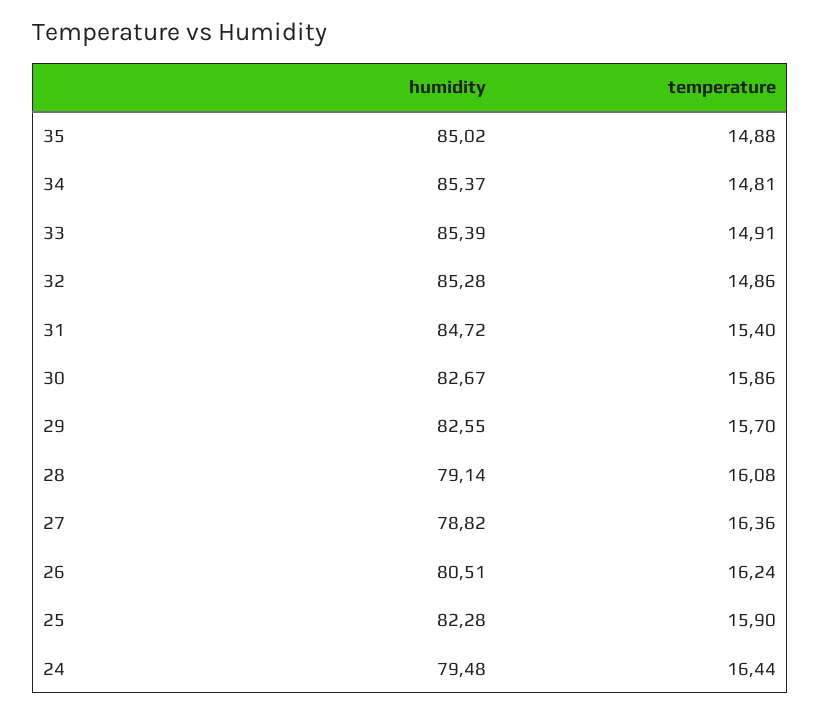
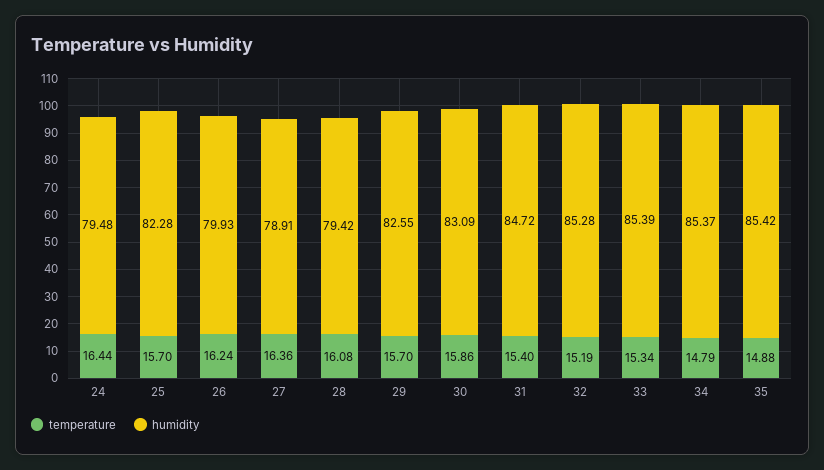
  {
    "humidity": {
-     "35": 85.02,
+     "35": 85.42,
      "34": 85.37,
      "33": 85.39,
      "32": 85.28,
      "31": 84.72,
-     "30": 82.67,
+     "30": 83.09,
      "29": 82.55,
-     "28": 79.14,
+     "28": 79.42,
-     "27": 78.82,
+     "27": 78.91,
-     "26": 80.51,
+     "26": 79.93,
      "25": 82.28,
      "24": 79.48
    },
    "temperature": {
      "35": 14.88,
-     "34": 14.81,
+     "34": 14.79,
-     "33": 14.91,
+     "33": 15.34,
-     "32": 14.86,
+     "32": 15.19,
      "31": 15.4,
      "30": 15.86,
      "29": 15.7,
      "28": 16.08,
      "27": 16.36,
      "26": 16.24,
-     "25": 15.9,
+     "25": 15.7,
      "24": 16.44
    }
  }

